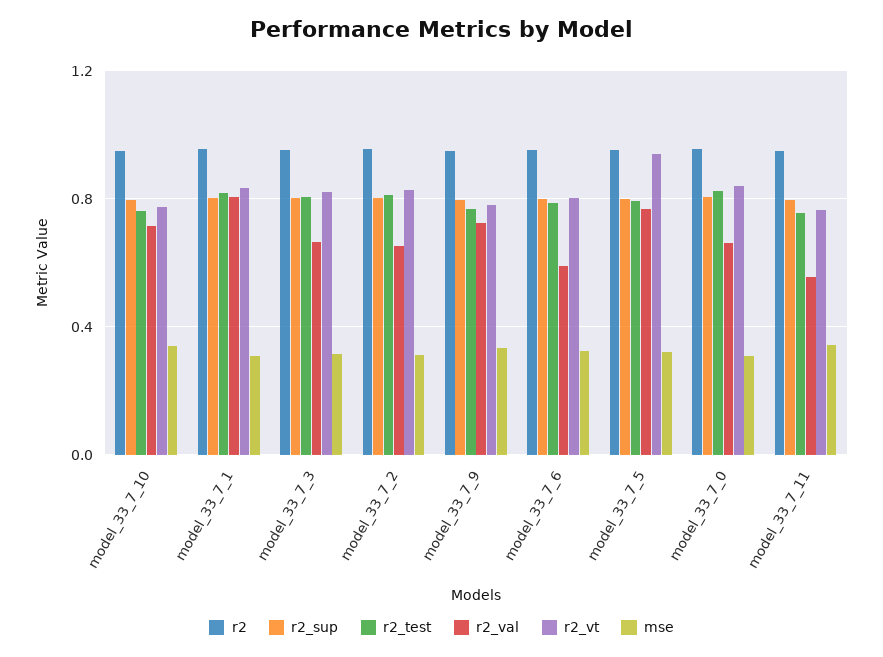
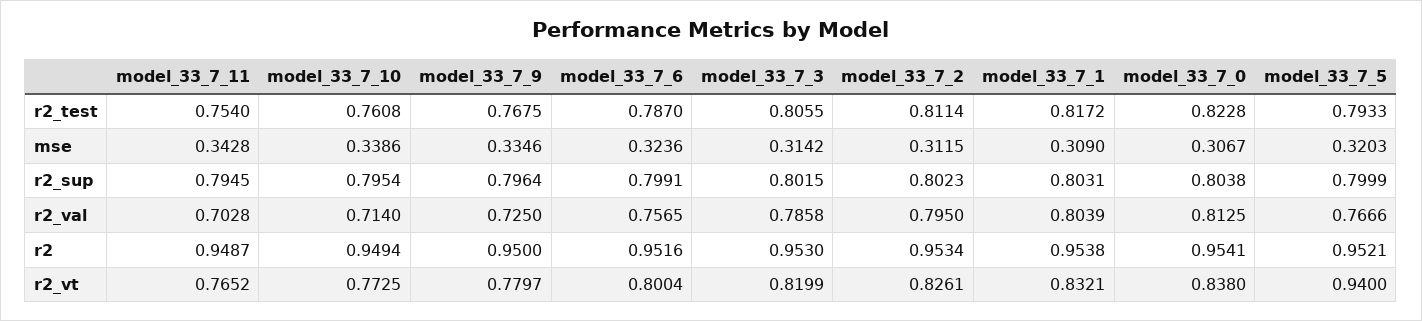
  {
    "r2": {
      "model_33_7_10": 0.9494,
      "model_33_7_1": 0.9538,
      "model_33_7_3": 0.953,
      "model_33_7_2": 0.9534,
      "model_33_7_9": 0.95,
      "model_33_7_6": 0.9516,
      "model_33_7_5": 0.9521,
      "model_33_7_0": 0.9541,
      "model_33_7_11": 0.9487
    },
    "r2_sup": {
      "model_33_7_10": 0.7954,
      "model_33_7_1": 0.8031,
      "model_33_7_3": 0.8015,
      "model_33_7_2": 0.8023,
      "model_33_7_9": 0.7964,
      "model_33_7_6": 0.7991,
      "model_33_7_5": 0.7999,
      "model_33_7_0": 0.8038,
      "model_33_7_11": 0.7945
    },
    "r2_test": {
      "model_33_7_10": 0.7608,
      "model_33_7_1": 0.8172,
      "model_33_7_3": 0.8055,
      "model_33_7_2": 0.8114,
      "model_33_7_9": 0.7675,
      "model_33_7_6": 0.787,
      "model_33_7_5": 0.7933,
      "model_33_7_0": 0.8228,
      "model_33_7_11": 0.754
    },
    "r2_val": {
      "model_33_7_10": 0.714,
      "model_33_7_1": 0.8039,
-     "model_33_7_3": 0.65,
+     "model_33_7_3": 0.7858,
-     "model_33_7_2": 0.65,
+     "model_33_7_2": 0.795,
      "model_33_7_9": 0.725,
-     "model_33_7_6": 0.6,
+     "model_33_7_6": 0.7565,
      "model_33_7_5": 0.7666,
-     "model_33_7_0": 0.65,
+     "model_33_7_0": 0.8125,
-     "model_33_7_11": 0.55
+     "model_33_7_11": 0.7028
    },
    "r2_vt": {
      "model_33_7_10": 0.7725,
      "model_33_7_1": 0.8321,
      "model_33_7_3": 0.8199,
      "model_33_7_2": 0.8261,
      "model_33_7_9": 0.7797,
      "model_33_7_6": 0.8004,
      "model_33_7_5": 0.94,
      "model_33_7_0": 0.838,
      "model_33_7_11": 0.7652
    },
    "mse": {
      "model_33_7_10": 0.3386,
      "model_33_7_1": 0.309,
      "model_33_7_3": 0.3142,
      "model_33_7_2": 0.3115,
      "model_33_7_9": 0.3346,
      "model_33_7_6": 0.3236,
      "model_33_7_5": 0.3203,
      "model_33_7_0": 0.3067,
      "model_33_7_11": 0.3428
    }
  }

